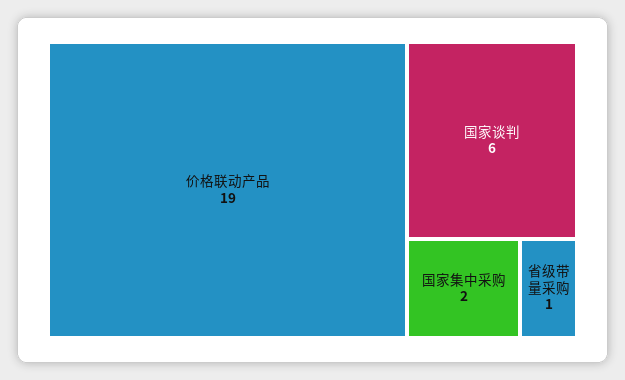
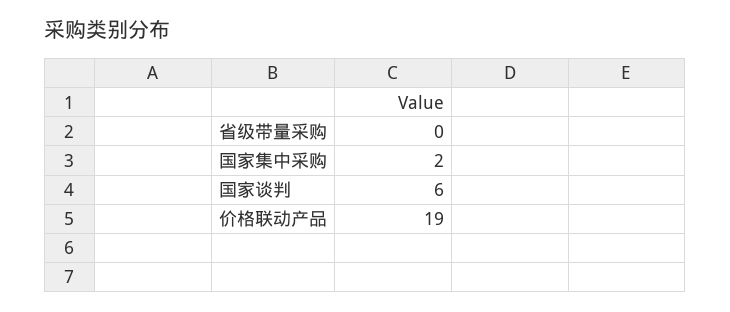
  {
    "价格联动产品": 19,
    "国家谈判": 6,
    "国家集中采购": 2,
-   "省级带量采购": 1
+   "省级带量采购": 0
  }

